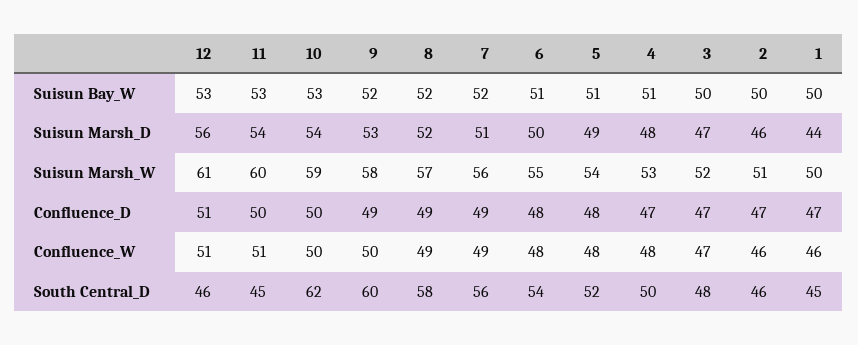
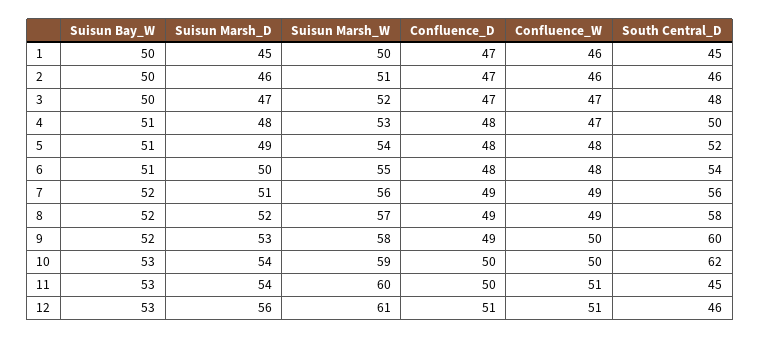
  {
    "12": {
      "Suisun Bay_W": 53,
      "Suisun Marsh_D": 56,
      "Suisun Marsh_W": 61,
      "Confluence_D": 51,
      "Confluence_W": 51,
      "South Central_D": 46
    },
    "11": {
      "Suisun Bay_W": 53,
      "Suisun Marsh_D": 54,
      "Suisun Marsh_W": 60,
      "Confluence_D": 50,
      "Confluence_W": 51,
      "South Central_D": 45
    },
    "10": {
      "Suisun Bay_W": 53,
      "Suisun Marsh_D": 54,
      "Suisun Marsh_W": 59,
      "Confluence_D": 50,
      "Confluence_W": 50,
      "South Central_D": 62
    },
    "9": {
      "Suisun Bay_W": 52,
      "Suisun Marsh_D": 53,
      "Suisun Marsh_W": 58,
      "Confluence_D": 49,
      "Confluence_W": 50,
      "South Central_D": 60
    },
    "8": {
      "Suisun Bay_W": 52,
      "Suisun Marsh_D": 52,
      "Suisun Marsh_W": 57,
      "Confluence_D": 49,
      "Confluence_W": 49,
      "South Central_D": 58
    },
    "7": {
      "Suisun Bay_W": 52,
      "Suisun Marsh_D": 51,
      "Suisun Marsh_W": 56,
      "Confluence_D": 49,
      "Confluence_W": 49,
      "South Central_D": 56
    },
    "6": {
      "Suisun Bay_W": 51,
      "Suisun Marsh_D": 50,
      "Suisun Marsh_W": 55,
      "Confluence_D": 48,
      "Confluence_W": 48,
      "South Central_D": 54
    },
    "5": {
      "Suisun Bay_W": 51,
      "Suisun Marsh_D": 49,
      "Suisun Marsh_W": 54,
      "Confluence_D": 48,
      "Confluence_W": 48,
      "South Central_D": 52
    },
    "4": {
      "Suisun Bay_W": 51,
      "Suisun Marsh_D": 48,
      "Suisun Marsh_W": 53,
-     "Confluence_D": 47,
+     "Confluence_D": 48,
-     "Confluence_W": 48,
+     "Confluence_W": 47,
      "South Central_D": 50
    },
    "3": {
      "Suisun Bay_W": 50,
      "Suisun Marsh_D": 47,
      "Suisun Marsh_W": 52,
      "Confluence_D": 47,
      "Confluence_W": 47,
      "South Central_D": 48
    },
    "2": {
      "Suisun Bay_W": 50,
      "Suisun Marsh_D": 46,
      "Suisun Marsh_W": 51,
      "Confluence_D": 47,
      "Confluence_W": 46,
      "South Central_D": 46
    },
    "1": {
      "Suisun Bay_W": 50,
-     "Suisun Marsh_D": 44,
+     "Suisun Marsh_D": 45,
      "Suisun Marsh_W": 50,
      "Confluence_D": 47,
      "Confluence_W": 46,
      "South Central_D": 45
    }
  }

